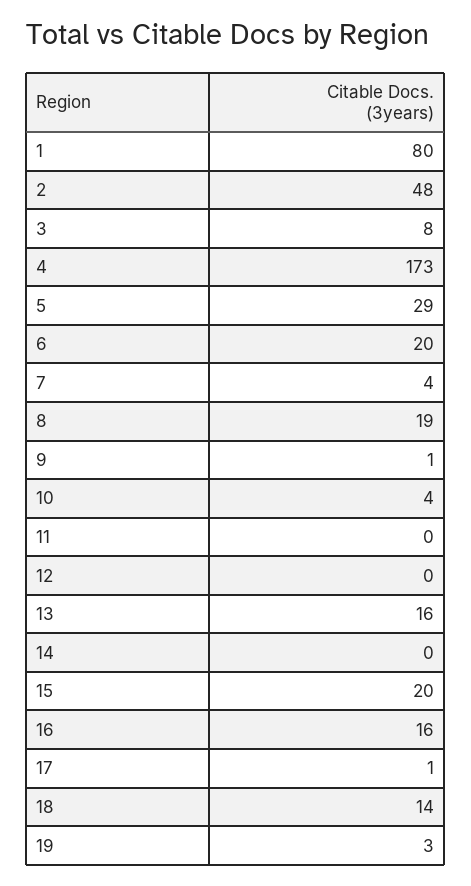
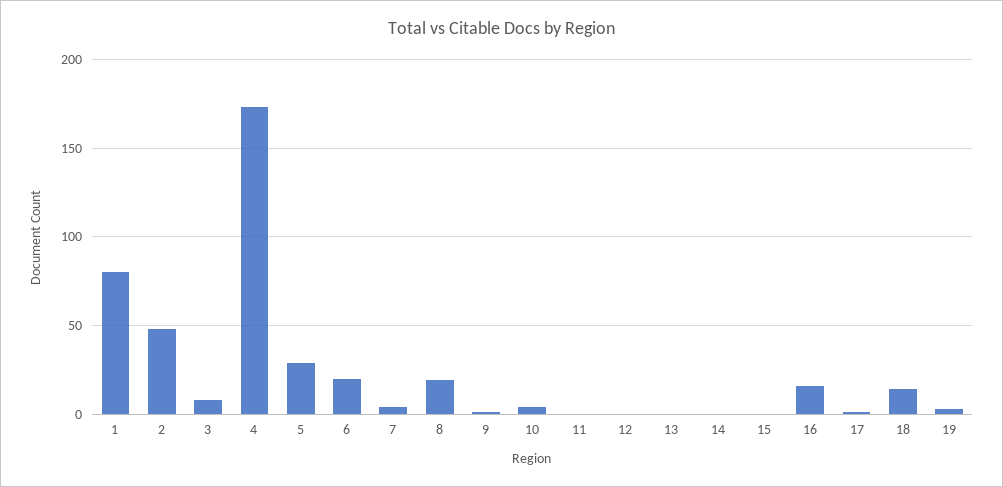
  {
    "1": 80,
    "2": 48,
    "3": 8,
    "4": 173,
    "5": 29,
    "6": 20,
    "7": 4,
    "8": 19,
    "9": 1,
    "10": 4,
    "11": 0,
    "12": 0,
-   "13": 16,
+   "13": 0,
    "14": 0,
-   "15": 20,
+   "15": 0,
    "16": 16,
    "17": 1,
    "18": 14,
    "19": 3
  }

